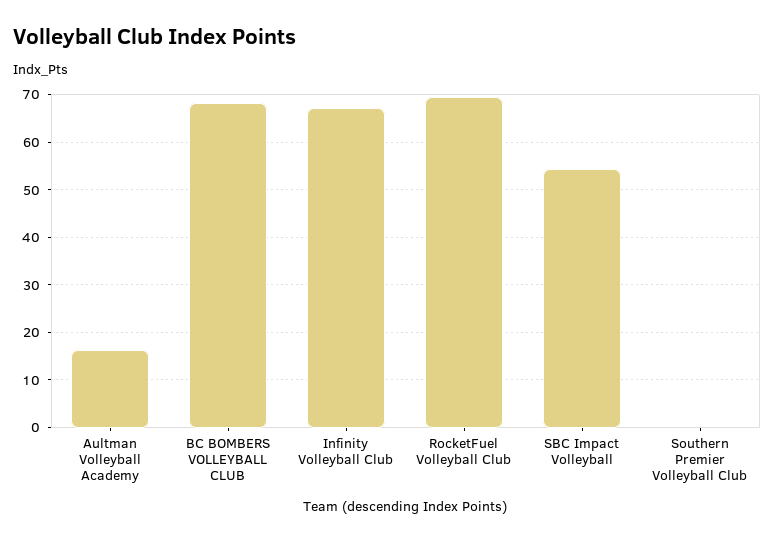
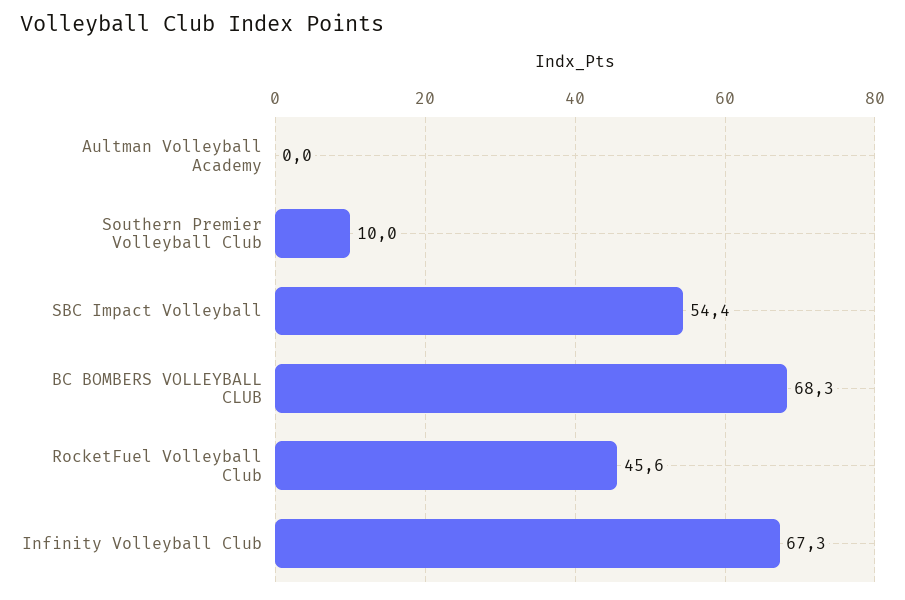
  {
-   "Aultman Volleyball Academy": 16,
+   "Aultman Volleyball Academy": 0,
    "BC BOMBERS VOLLEYBALL CLUB": 68.3,
    "Infinity Volleyball Club": 67.3,
-   "RocketFuel Volleyball Club": 70,
+   "RocketFuel Volleyball Club": 45.6,
    "SBC Impact Volleyball": 54.4,
-   "Southern Premier Volleyball Club": 0
+   "Southern Premier Volleyball Club": 10
  }

